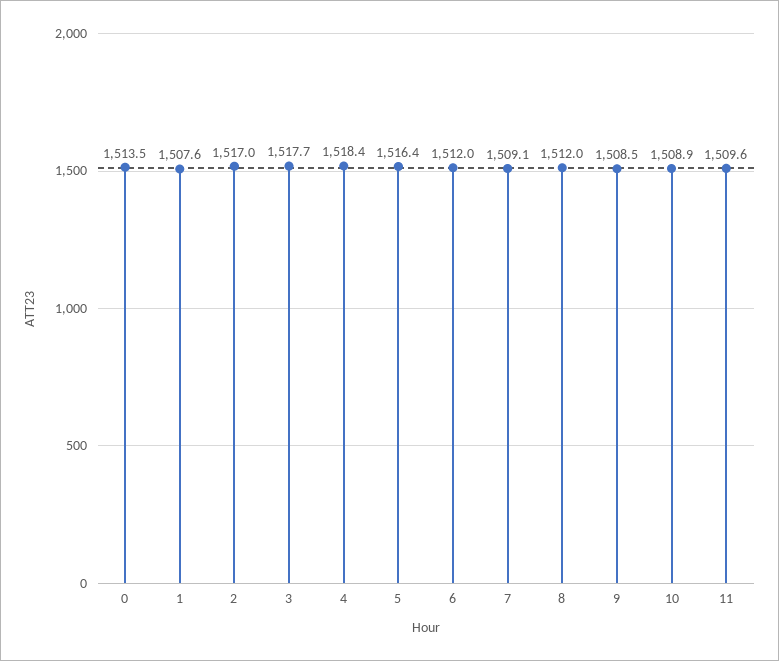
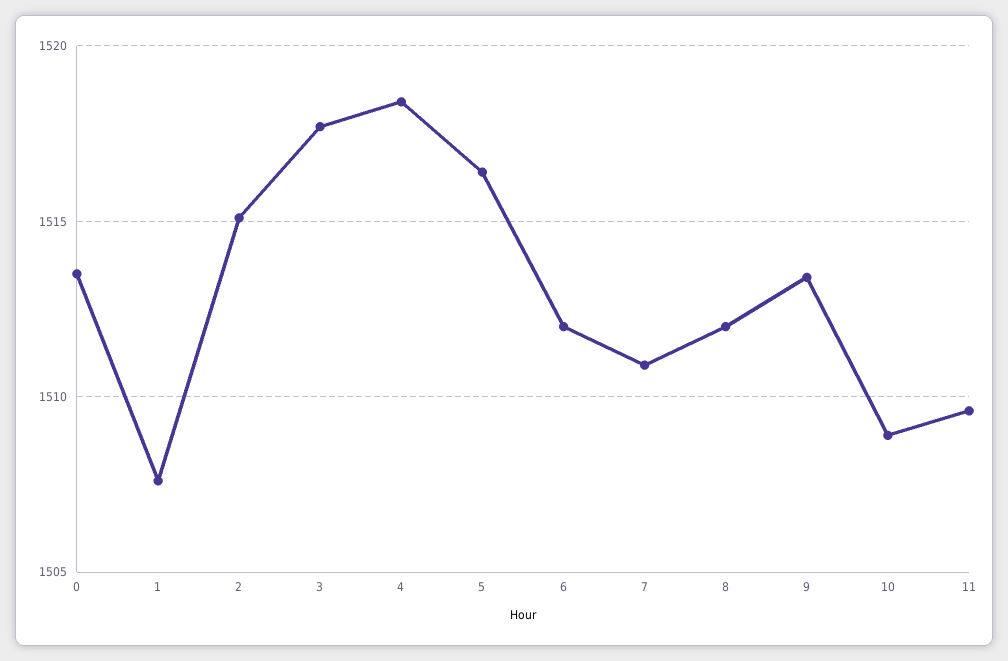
  {
    "0": 1513.5,
    "1": 1507.6,
-   "2": 1517,
+   "2": 1515,
    "3": 1517.7,
    "4": 1518.4,
    "5": 1516.4,
    "6": 1512,
-   "7": 1509.1,
+   "7": 1511,
    "8": 1512,
-   "9": 1508.5,
+   "9": 1513.5,
    "10": 1508.9,
    "11": 1509.6
  }

